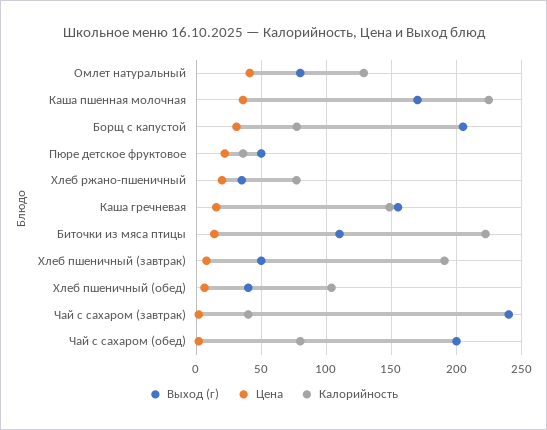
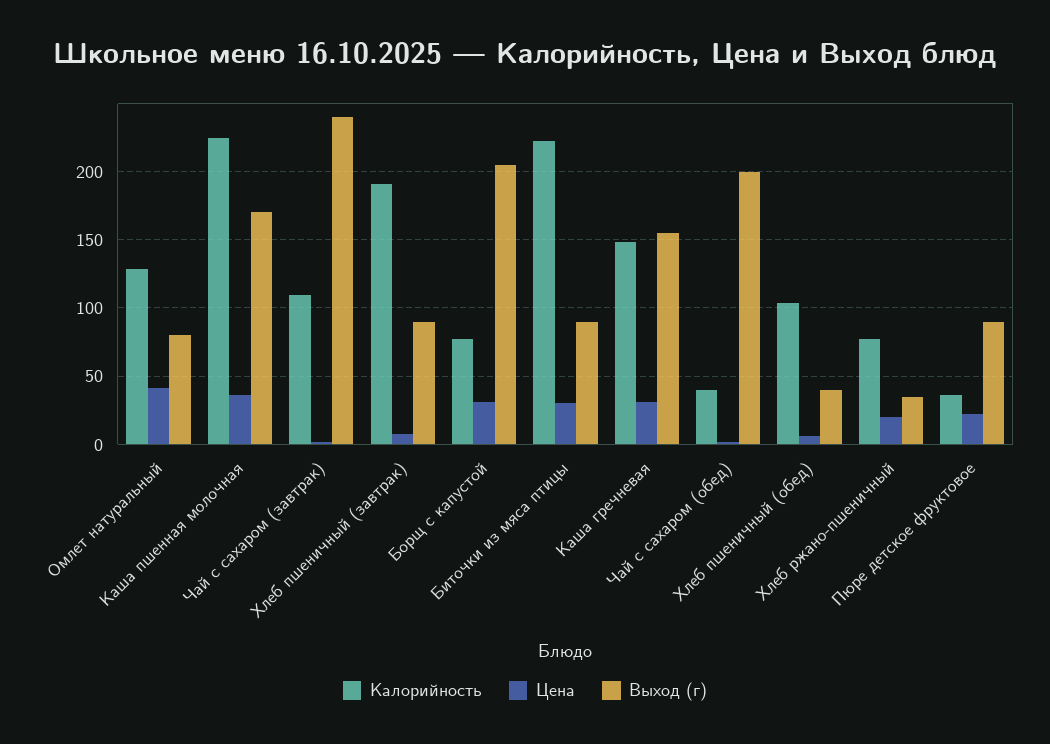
  {
    "Выход (г)": {
      "Омлет натуральный": 80,
      "Каша пшенная молочная": 170,
      "Борщ с капустой": 205,
-     "Пюре детское фруктовое": 50,
+     "Пюре детское фруктовое": 90,
      "Хлеб ржано-пшеничный": 35,
      "Каша гречневая": 155,
-     "Биточки из мяса птицы": 110,
+     "Биточки из мяса птицы": 90,
-     "Хлеб пшеничный (завтрак)": 50,
+     "Хлеб пшеничный (завтрак)": 90,
      "Хлеб пшеничный (обед)": 40,
      "Чай с сахаром (завтрак)": 240,
      "Чай с сахаром (обед)": 200
    },
    "Цена": {
      "Омлет натуральный": 40,
      "Каша пшенная молочная": 35,
      "Борщ с капустой": 30,
      "Пюре детское фруктовое": 20,
      "Хлеб ржано-пшеничный": 20,
-     "Каша гречневая": 15,
+     "Каша гречневая": 30,
-     "Биточки из мяса птицы": 15,
+     "Биточки из мяса птицы": 30,
      "Хлеб пшеничный (завтрак)": 10,
      "Хлеб пшеничный (обед)": 5,
      "Чай с сахаром (завтрак)": 0,
      "Чай с сахаром (обед)": 0
    },
    "Калорийность": {
      "Омлет натуральный": 130,
      "Каша пшенная молочная": 225,
      "Борщ с капустой": 75,
      "Пюре детское фруктовое": 35,
      "Хлеб ржано-пшеничный": 75,
      "Каша гречневая": 150,
      "Биточки из мяса птицы": 220,
      "Хлеб пшеничный (завтрак)": 190,
      "Хлеб пшеничный (обед)": 105,
-     "Чай с сахаром (завтрак)": 40,
+     "Чай с сахаром (завтрак)": 110,
-     "Чай с сахаром (обед)": 80
+     "Чай с сахаром (обед)": 40
    }
  }

